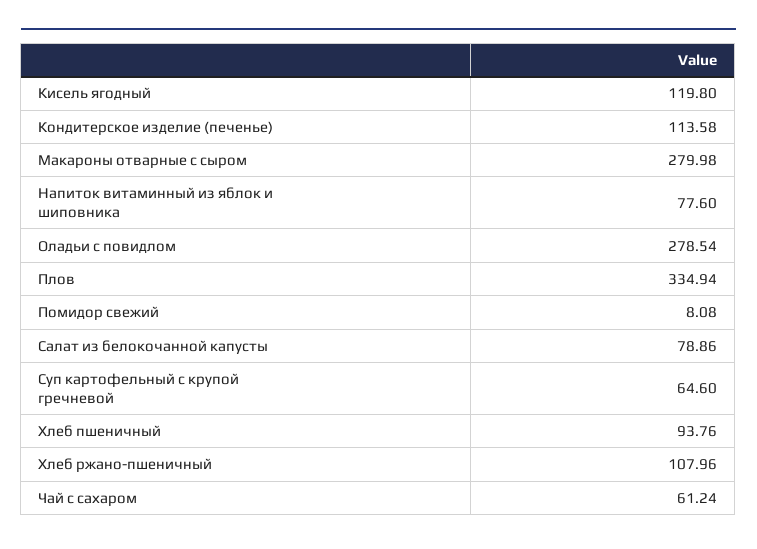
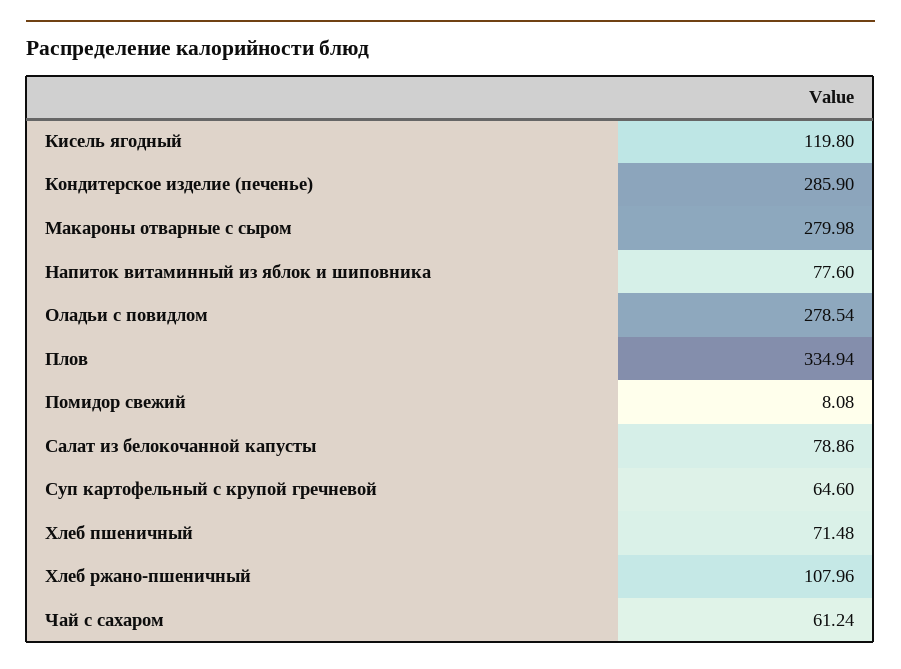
  {
    "Кисель ягодный": 119.8,
-   "Кондитерское изделие (печенье)": 113.58,
+   "Кондитерское изделие (печенье)": 285.9,
    "Макароны отварные с сыром": 279.98,
    "Напиток витаминный из яблок и шиповника": 77.6,
    "Оладьи с повидлом": 278.54,
    "Плов": 334.94,
    "Помидор свежий": 8.08,
    "Салат из белокочанной капусты": 78.86,
    "Суп картофельный с крупой гречневой": 64.6,
-   "Хлеб пшеничный": 93.76,
+   "Хлеб пшеничный": 71.48,
    "Хлеб ржано-пшеничный": 107.96,
    "Чай с сахаром": 61.24
  }

